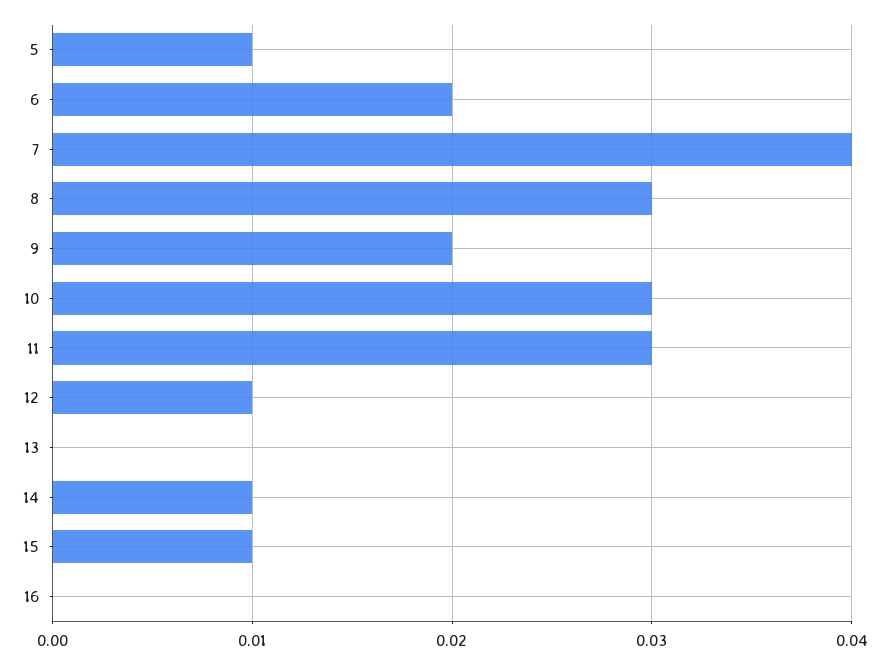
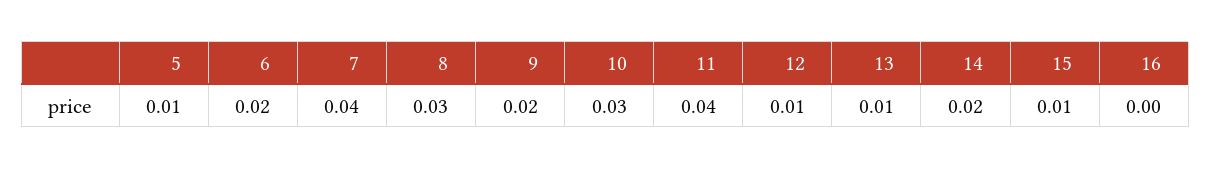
  {
    "5": 0.01,
    "6": 0.02,
    "7": 0.04,
    "8": 0.03,
    "9": 0.02,
    "10": 0.03,
-   "11": 0.03,
+   "11": 0.04,
    "12": 0.01,
-   "13": 0,
+   "13": 0.01,
-   "14": 0.01,
+   "14": 0.02,
    "15": 0.01,
    "16": 0
  }

